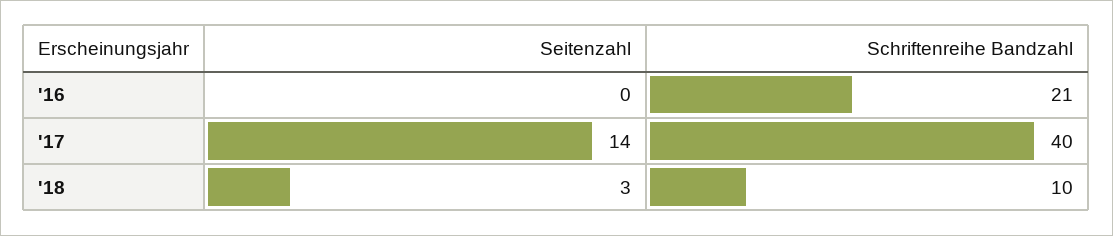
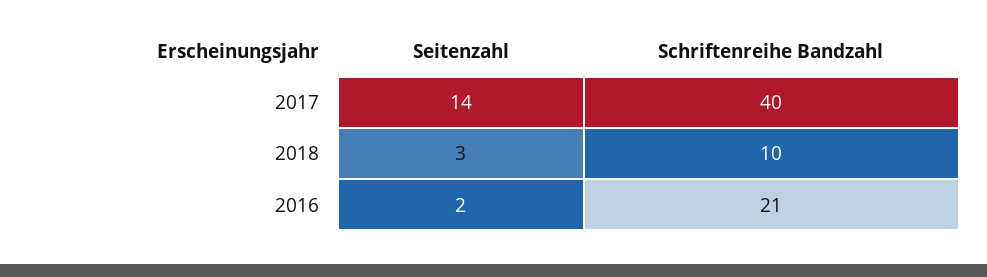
  {
    "Seitenzahl": {
-     "'16": 0,
+     "'16": 2,
      "'17": 14,
      "'18": 3
    },
    "Schriftenreihe Bandzahl": {
      "'16": 21,
      "'17": 40,
      "'18": 10
    }
  }

